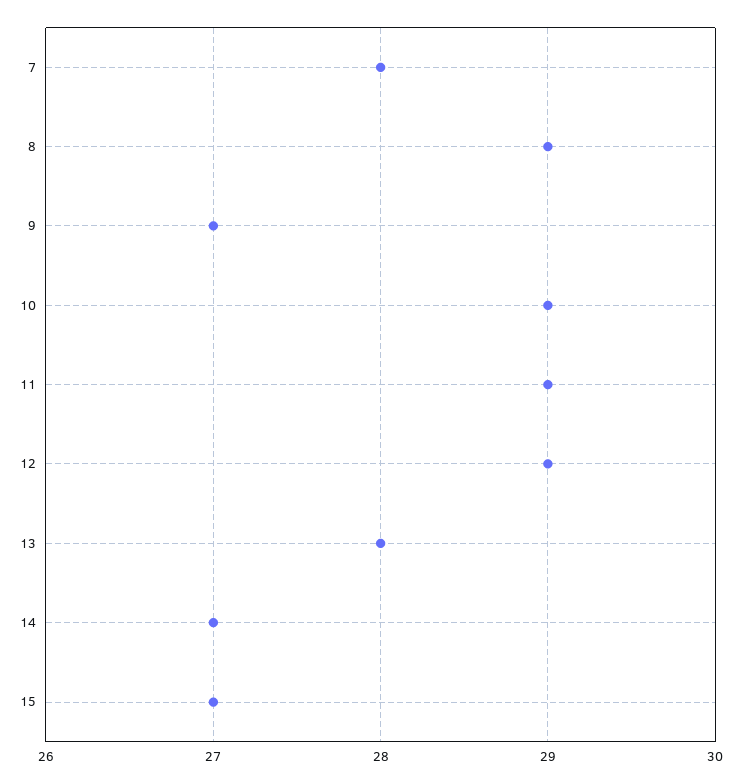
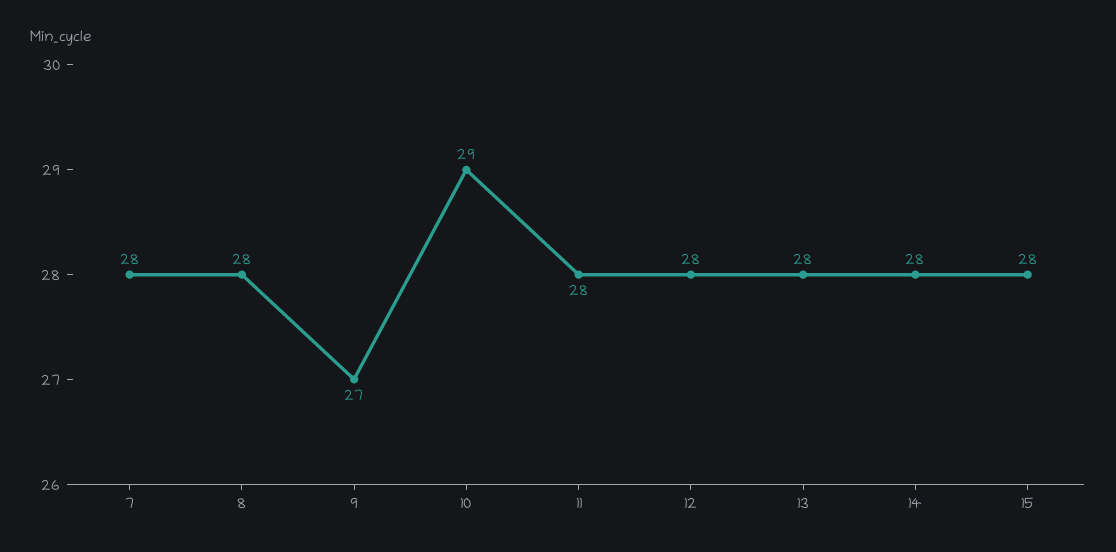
  {
    "7": 28,
-   "8": 29,
+   "8": 28,
    "9": 27,
    "10": 29,
-   "11": 29,
+   "11": 28,
-   "12": 29,
+   "12": 28,
    "13": 28,
-   "14": 27,
+   "14": 28,
-   "15": 27
+   "15": 28
  }

